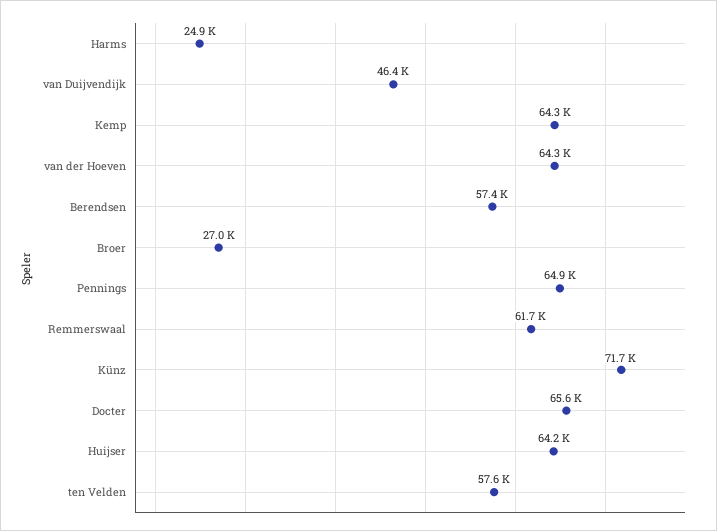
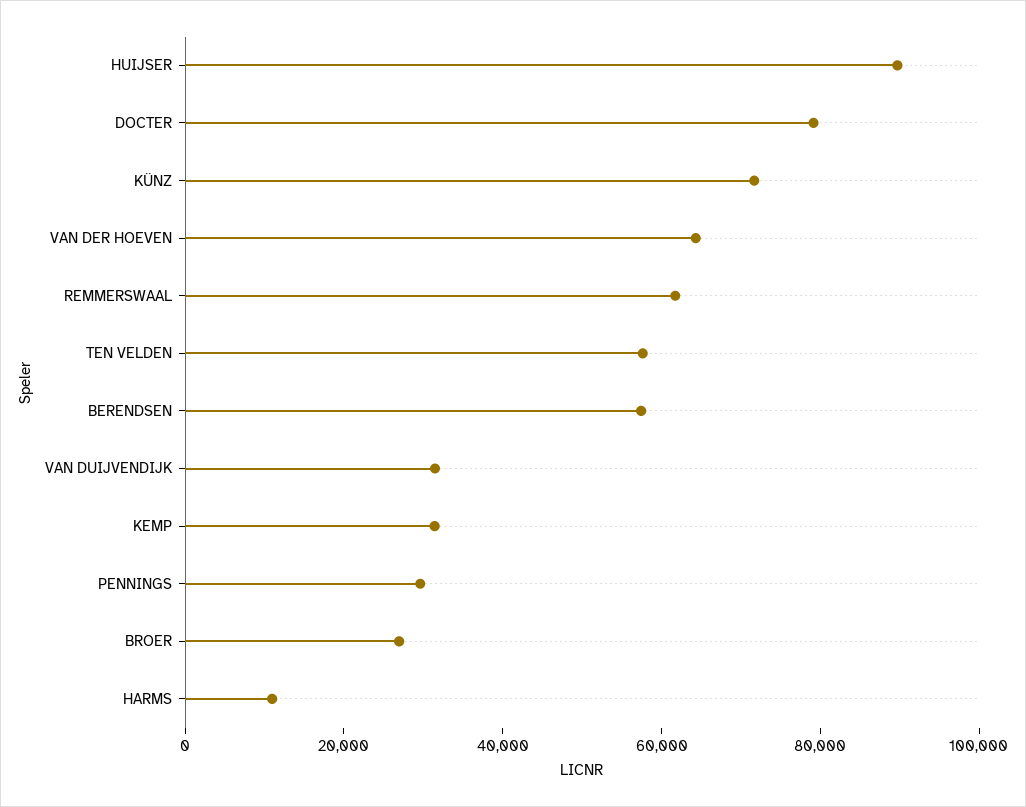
  {
-   "Harms": 24900,
+   "Harms": 10000,
-   "van Duijvendijk": 46400,
+   "van Duijvendijk": 30000,
-   "Kemp": 64300,
+   "Kemp": 30000,
    "van der Hoeven": 64300,
    "Berendsen": 57400,
    "Broer": 27000,
-   "Pennings": 64900,
+   "Pennings": 30000,
    "Remmerswaal": 61700,
    "Künz": 71700,
-   "Docter": 65600,
+   "Docter": 80000,
-   "Huijser": 64200,
+   "Huijser": 90000,
    "ten Velden": 57600
  }

